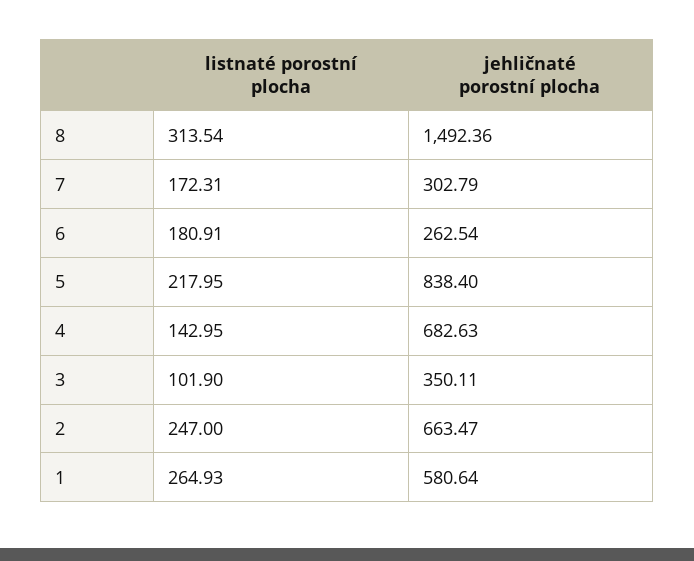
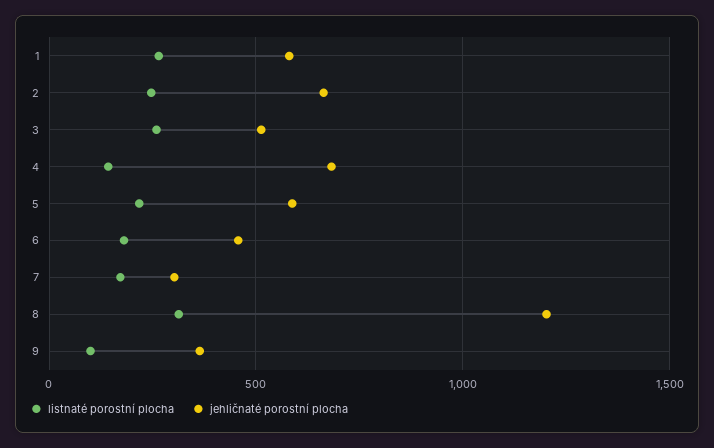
  {
    "listnaté porostní plocha": {
      "8": 313.54,
      "7": 172.31,
      "6": 180.91,
      "5": 217.95,
      "4": 142.95,
-     "3": 101.9,
+     "3": 250,
      "2": 247,
-     "1": 264.93
+     "1": 264.93,
+     "9": 100
    },
    "jehličnaté porostní plocha": {
-     "8": 1492.36,
+     "8": 1200,
      "7": 302.79,
-     "6": 262.54,
+     "6": 450,
-     "5": 838.4,
+     "5": 600,
      "4": 682.63,
-     "3": 350.11,
+     "3": 500,
      "2": 663.47,
-     "1": 580.64
+     "1": 580.64,
+     "9": 350
    }
  }

